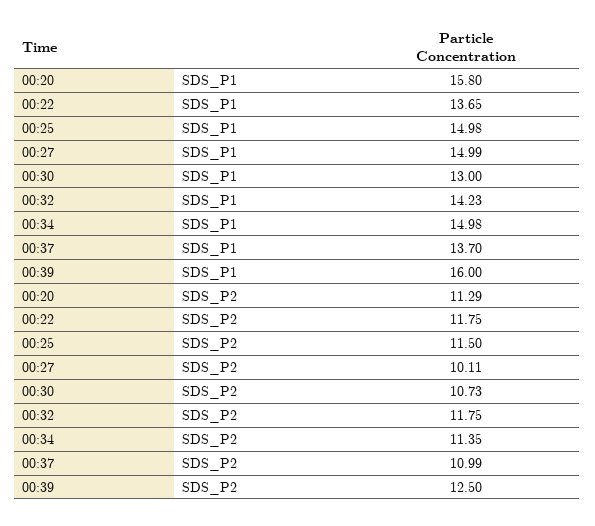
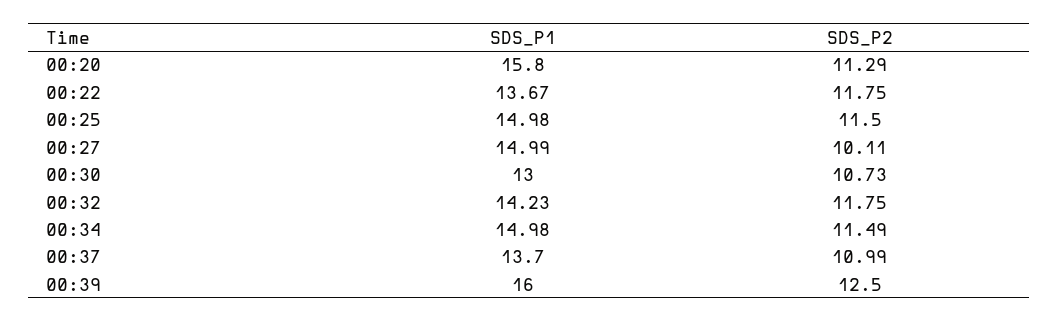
  {
    "00:20": {
      "SDS_P1": 15.8,
      "SDS_P2": 11.29
    },
    "00:22": {
-     "SDS_P1": 13.65,
+     "SDS_P1": 13.67,
      "SDS_P2": 11.75
    },
    "00:25": {
      "SDS_P1": 14.98,
      "SDS_P2": 11.5
    },
    "00:27": {
      "SDS_P1": 14.99,
      "SDS_P2": 10.11
    },
    "00:30": {
      "SDS_P1": 13,
      "SDS_P2": 10.73
    },
    "00:32": {
      "SDS_P1": 14.23,
      "SDS_P2": 11.75
    },
    "00:34": {
      "SDS_P1": 14.98,
-     "SDS_P2": 11.35
+     "SDS_P2": 11.49
    },
    "00:37": {
      "SDS_P1": 13.7,
      "SDS_P2": 10.99
    },
    "00:39": {
      "SDS_P1": 16,
      "SDS_P2": 12.5
    }
  }

